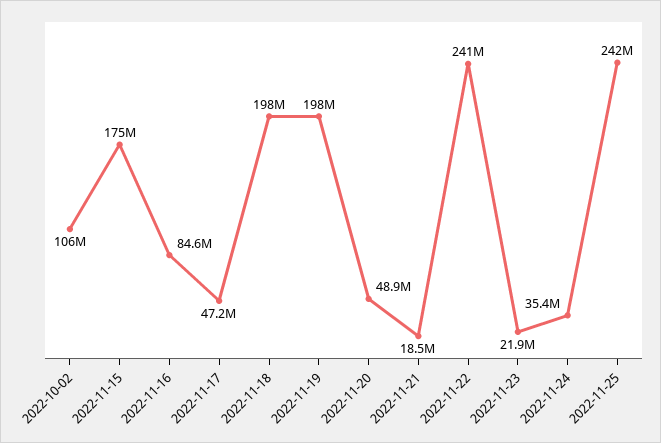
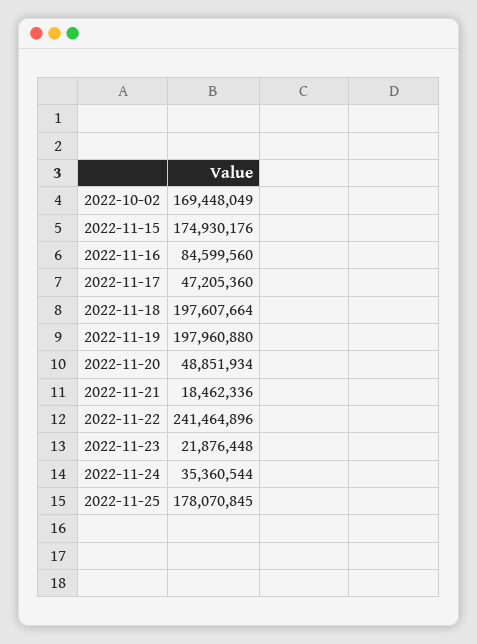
  {
-   "2022-10-02": 106000000,
+   "2022-10-02": 169448049,
    "2022-11-15": 174930176,
    "2022-11-16": 84599560,
    "2022-11-17": 47205360,
    "2022-11-18": 197607664,
    "2022-11-19": 197960880,
    "2022-11-20": 48851934,
    "2022-11-21": 18462336,
    "2022-11-22": 241464896,
    "2022-11-23": 21876448,
    "2022-11-24": 35360544,
-   "2022-11-25": 242000000
+   "2022-11-25": 178070845
  }

